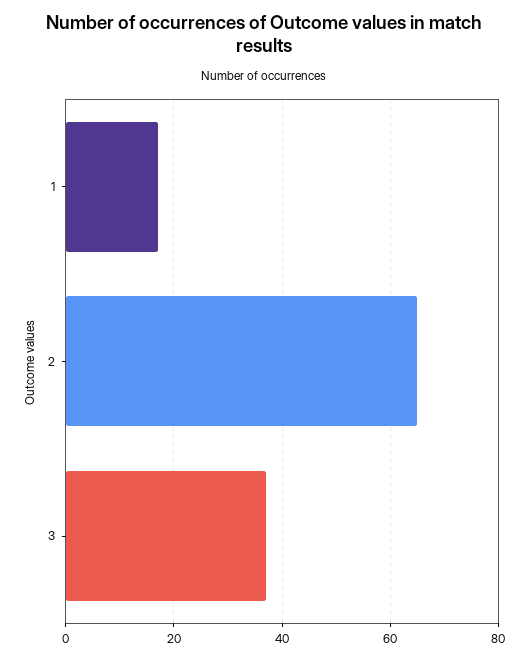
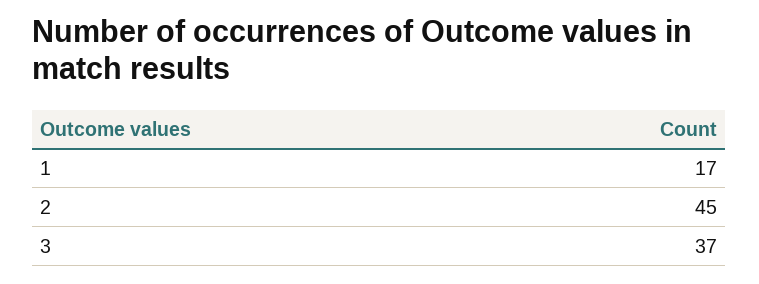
  {
    "1": 17,
-   "2": 65,
+   "2": 45,
    "3": 37
  }

